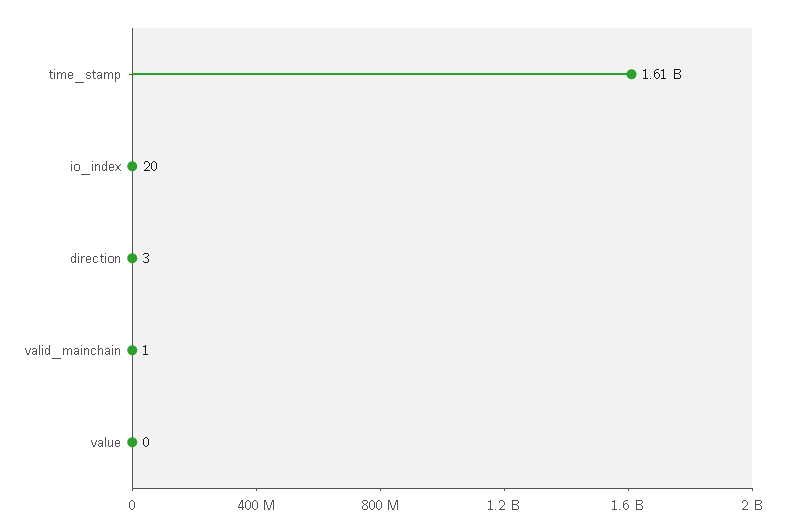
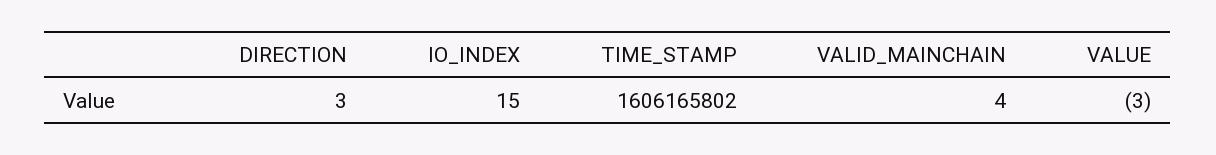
  {
    "time_stamp": 1606165802,
-   "io_index": 20,
+   "io_index": 15,
    "direction": 3,
-   "valid_mainchain": 1,
+   "valid_mainchain": 4,
-   "value": 0
+   "value": -3
  }

